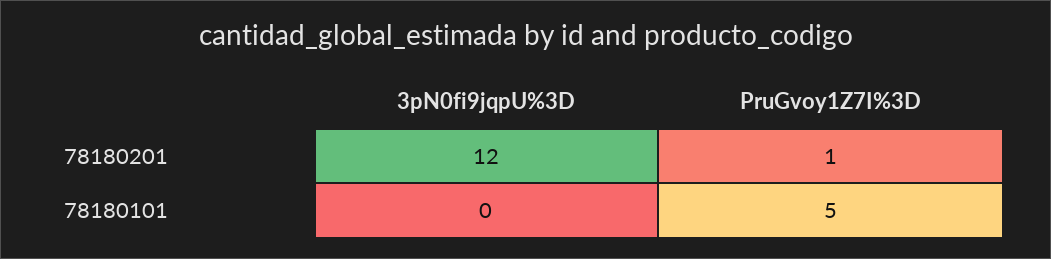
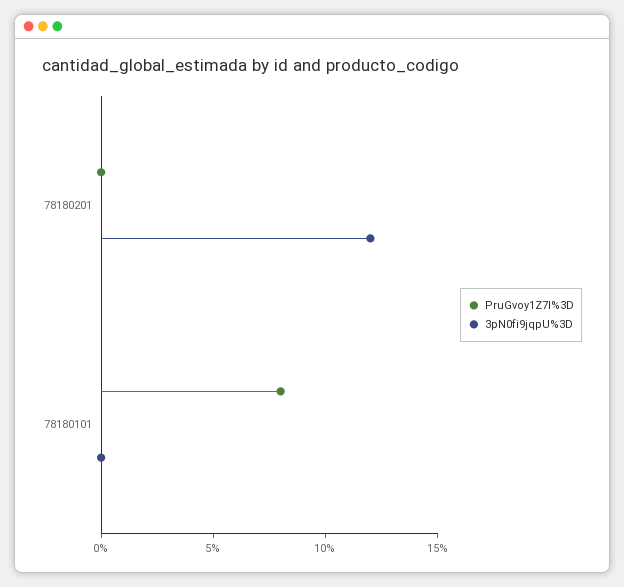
  {
    "3pN0fi9jqpU%3D": {
      "78180201": 12,
      "78180101": 0
    },
    "PruGvoy1Z7I%3D": {
-     "78180201": 1,
+     "78180201": 0,
-     "78180101": 5
+     "78180101": 8
    }
  }

